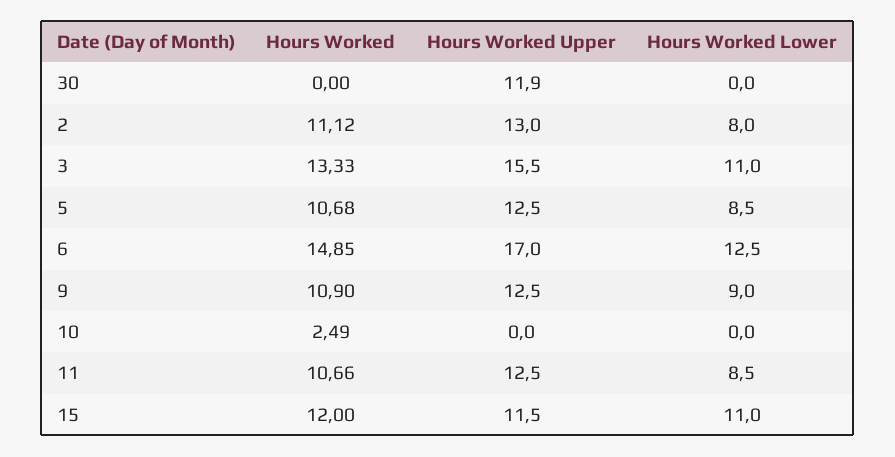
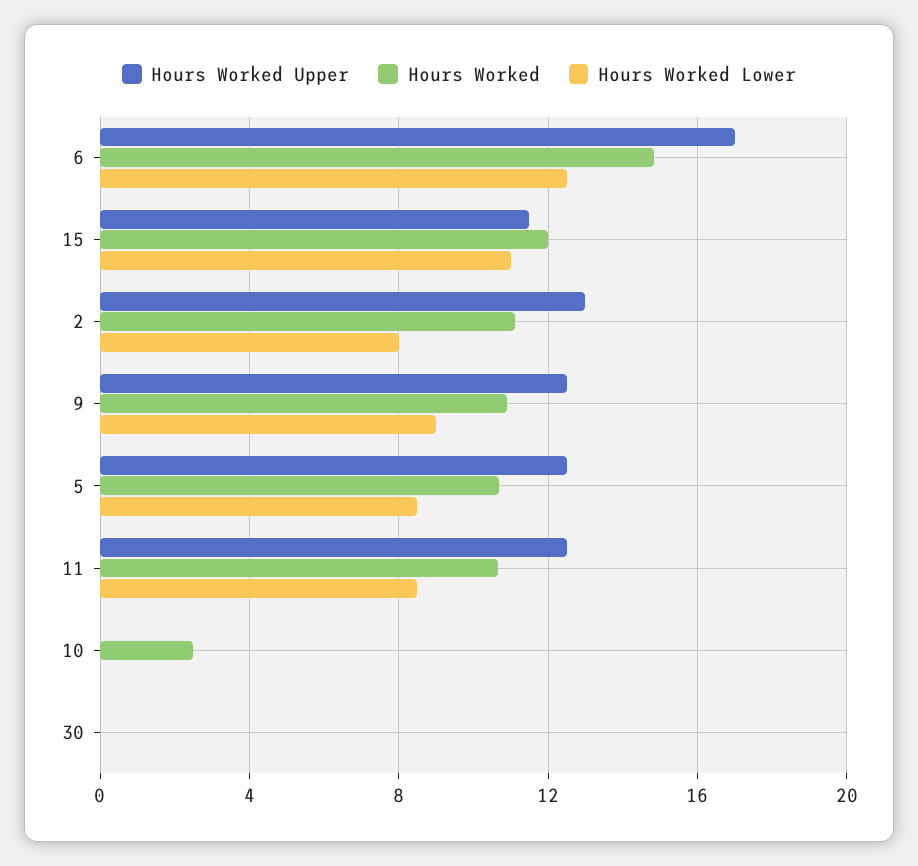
  {
    "Hours Worked": {
      "30": 0,
      "2": 11.12,
-     "3": 13.33,
      "5": 10.68,
      "6": 14.85,
      "9": 10.9,
      "10": 2.49,
      "11": 10.66,
      "15": 12
    },
    "Hours Worked Upper": {
-     "30": 11.9,
+     "30": 0,
      "2": 13,
-     "3": 15.5,
      "5": 12.5,
      "6": 17,
      "9": 12.5,
      "10": 0,
      "11": 12.5,
      "15": 11.5
    },
    "Hours Worked Lower": {
      "30": 0,
      "2": 8,
-     "3": 11,
      "5": 8.5,
      "6": 12.5,
      "9": 9,
      "10": 0,
      "11": 8.5,
      "15": 11
    }
  }

